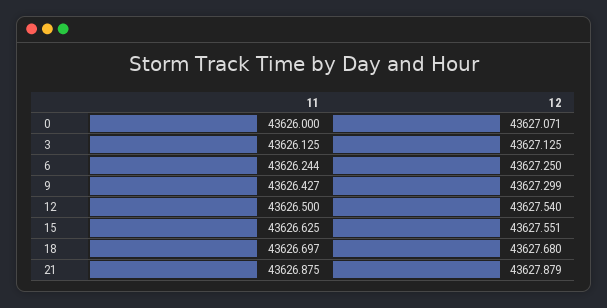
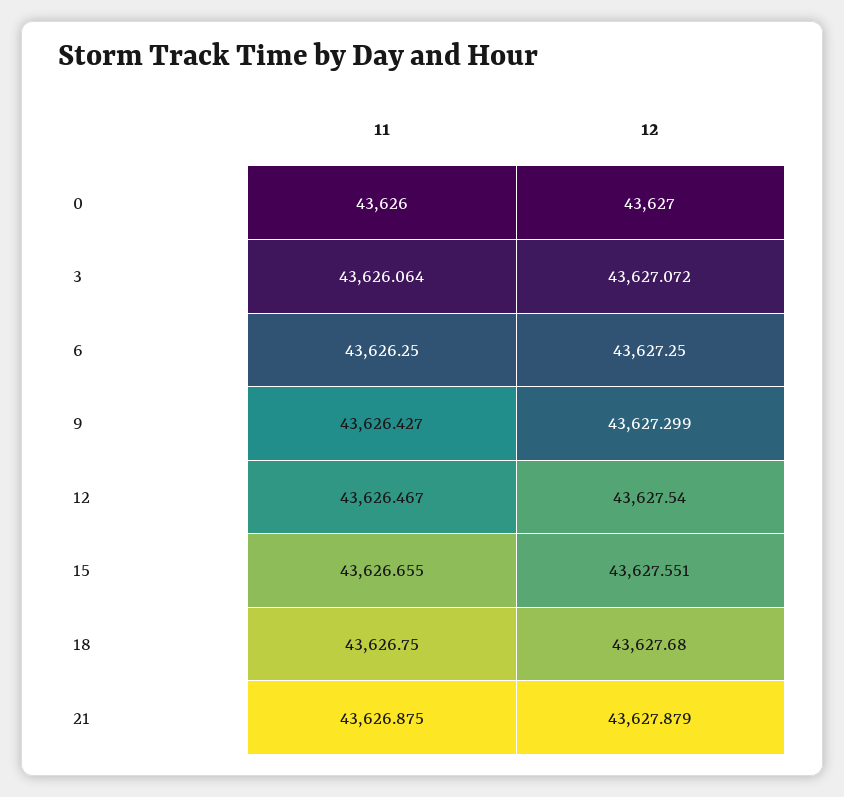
  {
    "11": {
      "0": 43626,
-     "3": 43626.125,
+     "3": 43626.064,
-     "6": 43626.244,
+     "6": 43626.25,
      "9": 43626.427,
-     "12": 43626.5,
+     "12": 43626.467,
-     "15": 43626.625,
+     "15": 43626.655,
-     "18": 43626.697,
+     "18": 43626.75,
      "21": 43626.875
    },
    "12": {
-     "0": 43627.071,
+     "0": 43627,
-     "3": 43627.125,
+     "3": 43627.072,
      "6": 43627.25,
      "9": 43627.299,
      "12": 43627.54,
      "15": 43627.551,
      "18": 43627.68,
      "21": 43627.879
    }
  }

